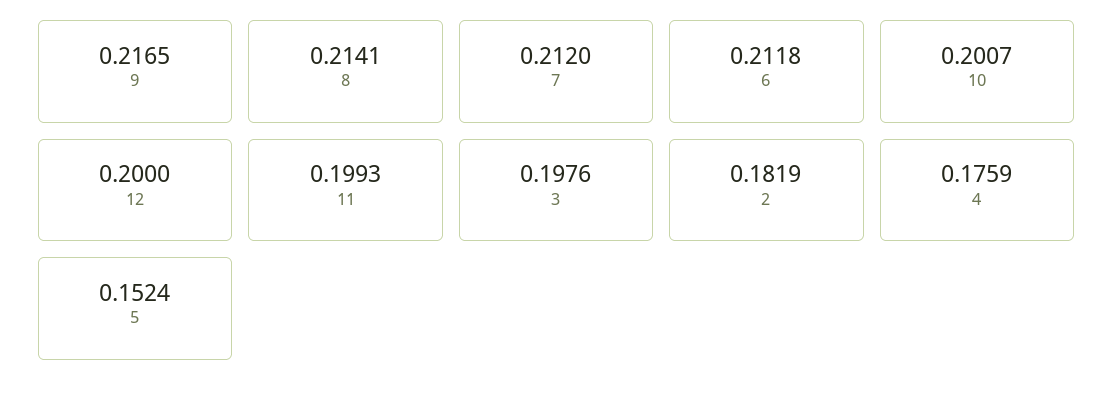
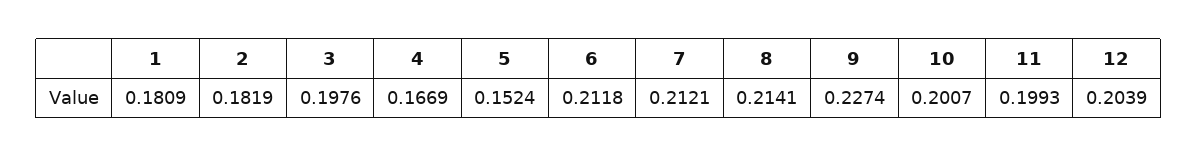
  {
-   "9": 0.2165,
+   "9": 0.2274,
    "8": 0.2141,
-   "7": 0.212,
+   "7": 0.2121,
    "6": 0.2118,
    "10": 0.2007,
-   "12": 0.2,
+   "12": 0.2039,
    "11": 0.1993,
    "3": 0.1976,
    "2": 0.1819,
-   "4": 0.1759,
+   "4": 0.1669,
-   "5": 0.1524
+   "5": 0.1524,
+   "1": 0.1809
  }

